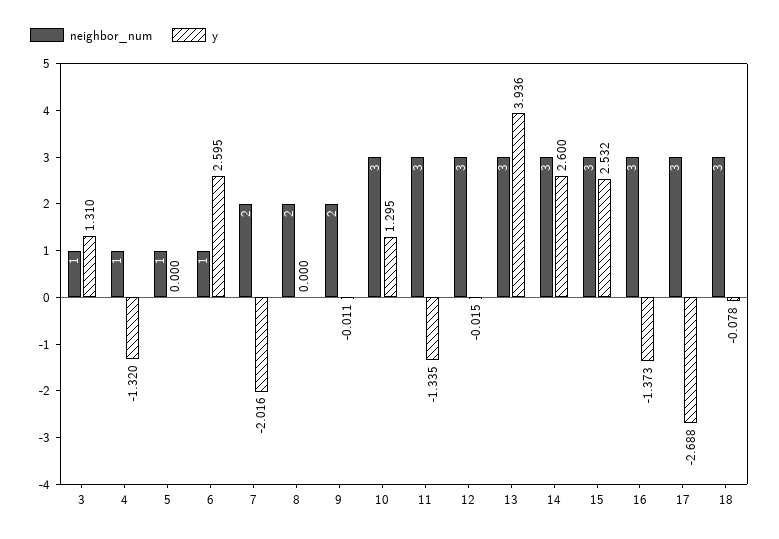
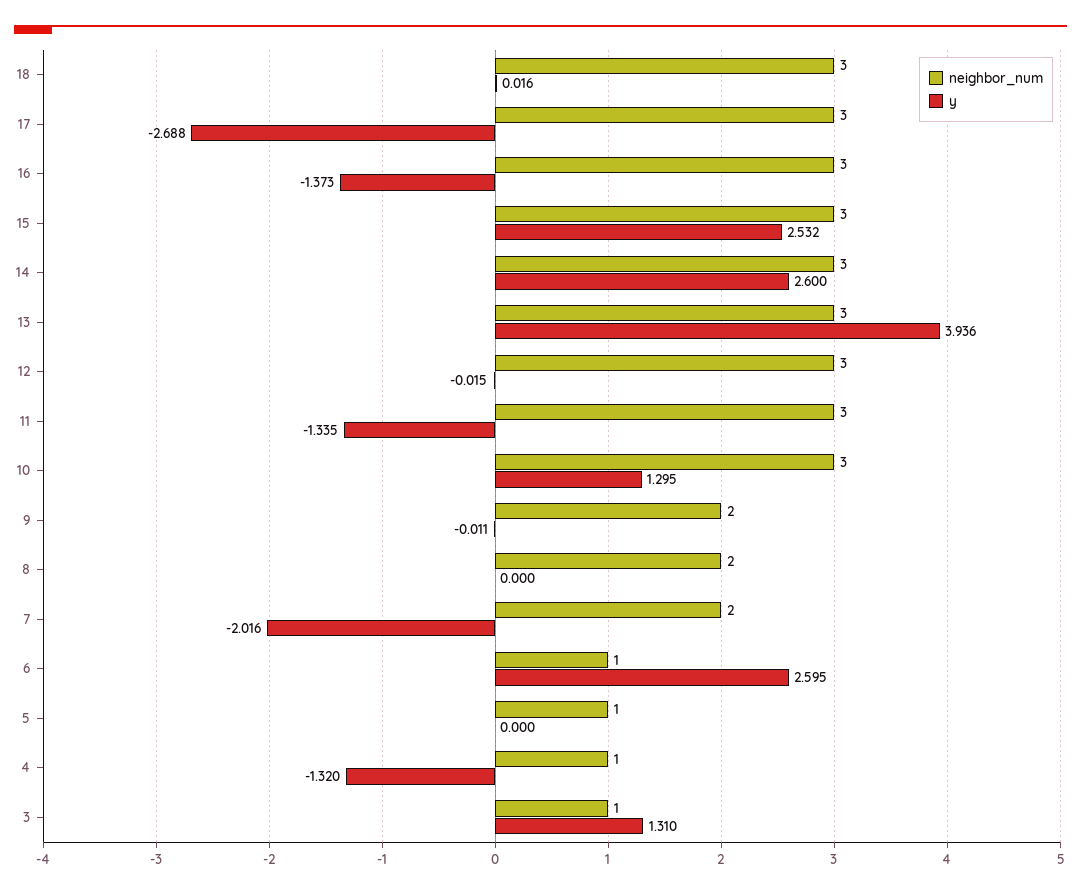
  {
    "neighbor_num": {
      "3": 1,
      "4": 1,
      "5": 1,
      "6": 1,
      "7": 2,
      "8": 2,
      "9": 2,
      "10": 3,
      "11": 3,
      "12": 3,
      "13": 3,
      "14": 3,
      "15": 3,
      "16": 3,
      "17": 3,
      "18": 3
    },
    "y": {
      "3": 1.31,
      "4": -1.32,
      "5": 0,
      "6": 2.595,
      "7": -2.016,
      "8": 0,
      "9": -0.011,
      "10": 1.295,
      "11": -1.335,
      "12": -0.015,
      "13": 3.936,
      "14": 2.6,
      "15": 2.532,
      "16": -1.373,
      "17": -2.688,
-     "18": -0.078
+     "18": 0.016
    }
  }

